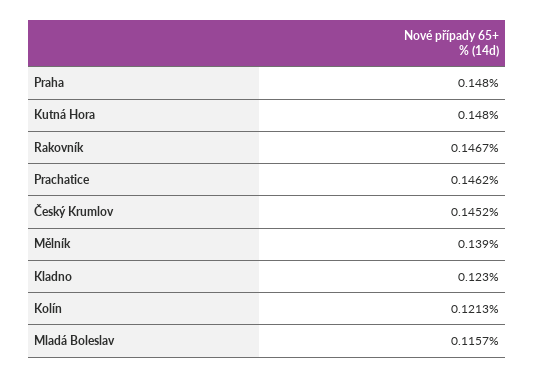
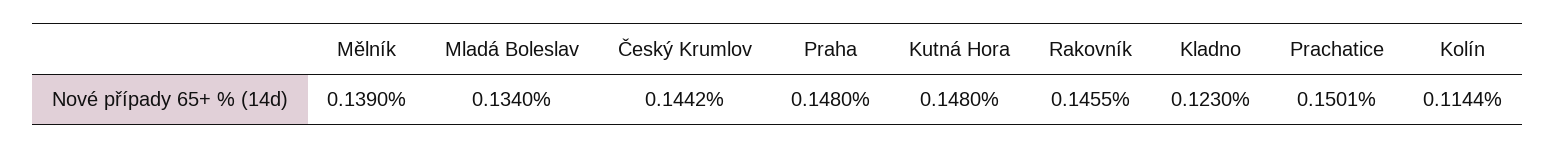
  {
    "Praha": 0.148,
    "Kutná Hora": 0.148,
-   "Rakovník": 0.1467,
+   "Rakovník": 0.1455,
-   "Prachatice": 0.1462,
+   "Prachatice": 0.1501,
-   "Český Krumlov": 0.1452,
+   "Český Krumlov": 0.1442,
    "Mělník": 0.139,
    "Kladno": 0.123,
-   "Kolín": 0.1213,
+   "Kolín": 0.1144,
-   "Mladá Boleslav": 0.1157
+   "Mladá Boleslav": 0.134
  }

